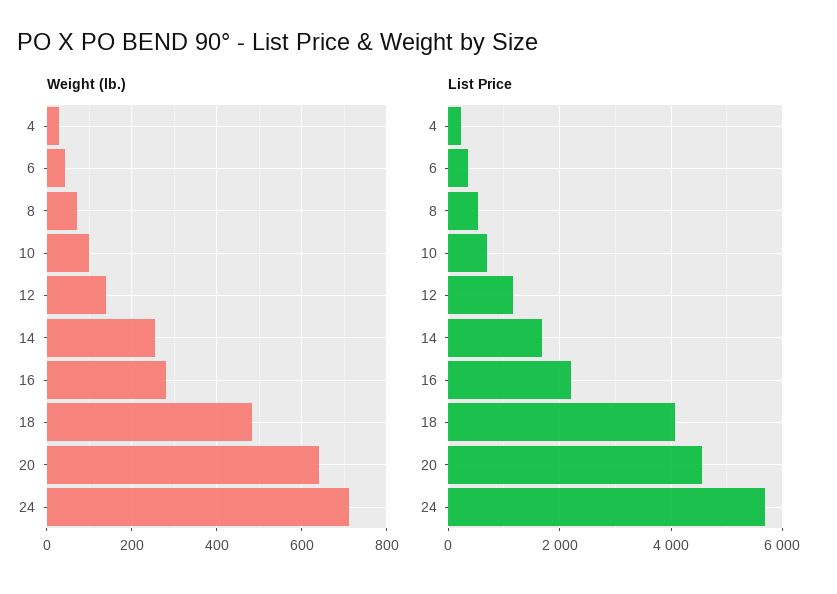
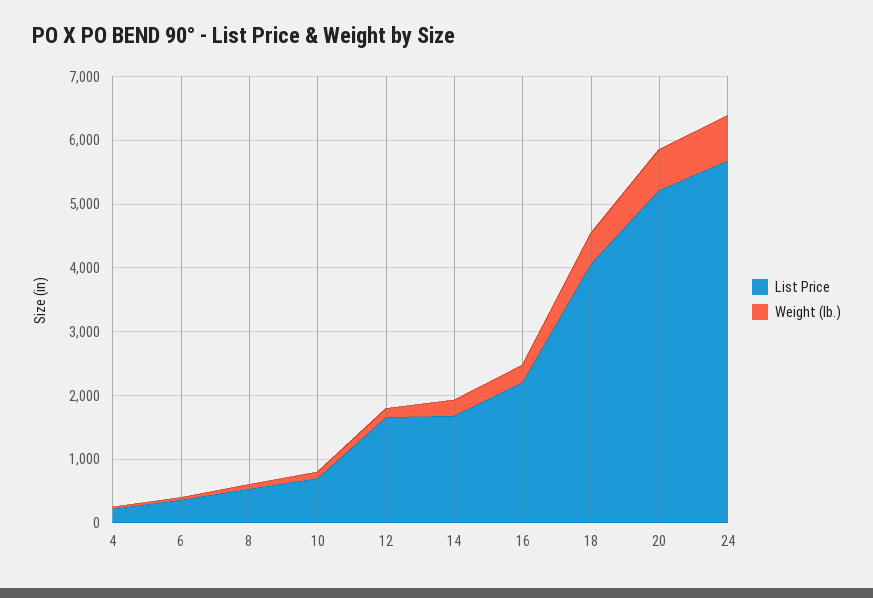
  {
    "Weight (lb.)": {
      "4": 20,
      "6": 40,
      "8": 80,
      "10": 100,
      "12": 140,
      "14": 260,
      "16": 280,
      "18": 480,
      "20": 640,
      "24": 720
    },
    "List Price": {
      "4": 200,
      "6": 400,
      "8": 600,
      "10": 600,
-     "12": 1200,
+     "12": 1600,
      "14": 1600,
      "16": 2200,
      "18": 4000,
-     "20": 4600,
+     "20": 5200,
      "24": 5600
    }
  }

